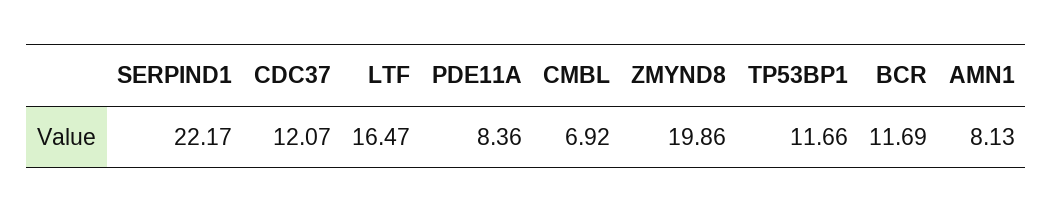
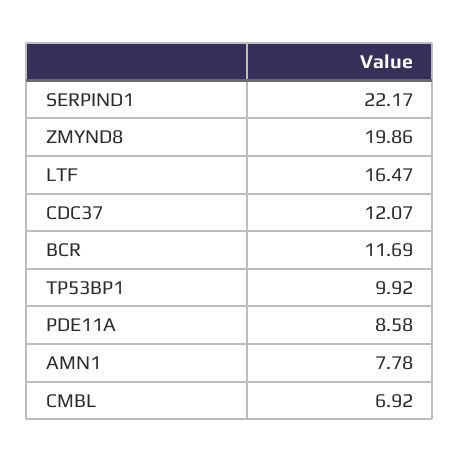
  {
    "SERPIND1": 22.17,
    "CDC37": 12.07,
    "LTF": 16.47,
-   "PDE11A": 8.36,
+   "PDE11A": 8.58,
    "CMBL": 6.92,
    "ZMYND8": 19.86,
-   "TP53BP1": 11.66,
+   "TP53BP1": 9.92,
    "BCR": 11.69,
-   "AMN1": 8.13
+   "AMN1": 7.78
  }

